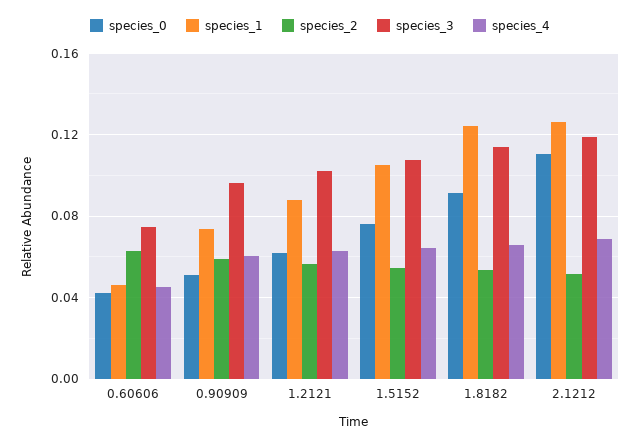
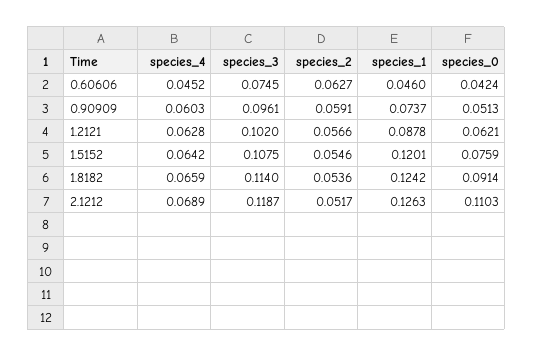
  {
    "species_0": {
      "0.60606": 0.0424,
      "0.90909": 0.0513,
      "1.2121": 0.0621,
      "1.5152": 0.0759,
      "1.8182": 0.0914,
      "2.1212": 0.1103
    },
    "species_1": {
      "0.60606": 0.046,
      "0.90909": 0.0737,
      "1.2121": 0.0878,
-     "1.5152": 0.105,
+     "1.5152": 0.1201,
      "1.8182": 0.1242,
      "2.1212": 0.1263
    },
    "species_2": {
      "0.60606": 0.0627,
      "0.90909": 0.0591,
      "1.2121": 0.0566,
      "1.5152": 0.0546,
      "1.8182": 0.0536,
      "2.1212": 0.0517
    },
    "species_3": {
      "0.60606": 0.0745,
      "0.90909": 0.0961,
      "1.2121": 0.102,
      "1.5152": 0.1075,
      "1.8182": 0.114,
      "2.1212": 0.1187
    },
    "species_4": {
      "0.60606": 0.0452,
      "0.90909": 0.0603,
      "1.2121": 0.0628,
      "1.5152": 0.0642,
      "1.8182": 0.0659,
      "2.1212": 0.0689
    }
  }

